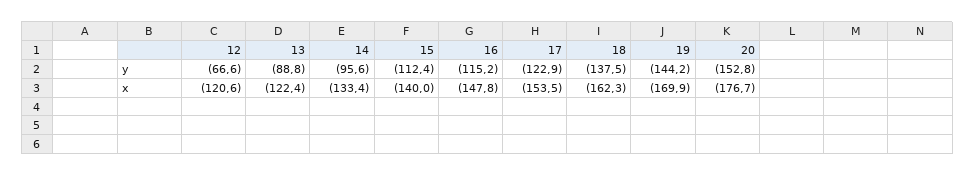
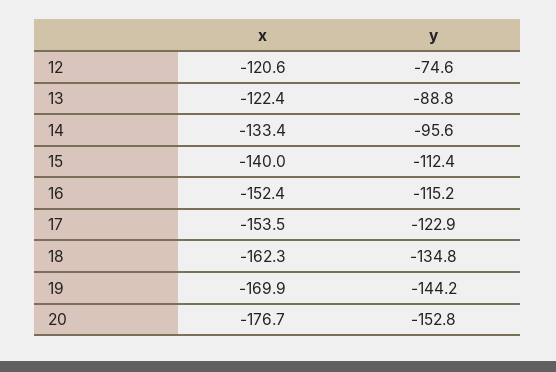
  {
    "12": {
-     "y": -66.6,
+     "y": -74.6,
      "x": -120.6
    },
    "13": {
      "y": -88.8,
      "x": -122.4
    },
    "14": {
      "y": -95.6,
      "x": -133.4
    },
    "15": {
      "y": -112.4,
      "x": -140
    },
    "16": {
      "y": -115.2,
-     "x": -147.8
+     "x": -152.4
    },
    "17": {
      "y": -122.9,
      "x": -153.5
    },
    "18": {
-     "y": -137.5,
+     "y": -134.8,
      "x": -162.3
    },
    "19": {
      "y": -144.2,
      "x": -169.9
    },
    "20": {
      "y": -152.8,
      "x": -176.7
    }
  }

